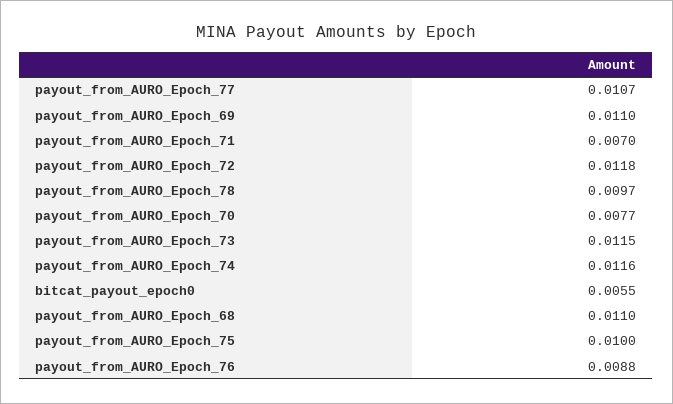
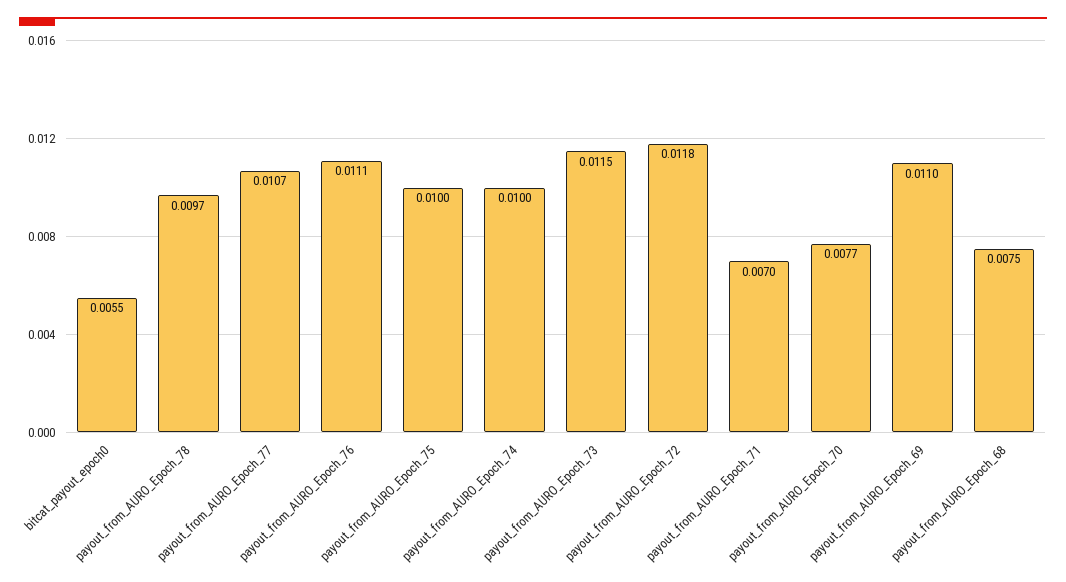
  {
    "payout_from_AURO_Epoch_77": 0.0107,
    "payout_from_AURO_Epoch_69": 0.011,
    "payout_from_AURO_Epoch_71": 0.007,
    "payout_from_AURO_Epoch_72": 0.0118,
    "payout_from_AURO_Epoch_78": 0.0097,
    "payout_from_AURO_Epoch_70": 0.0077,
    "payout_from_AURO_Epoch_73": 0.0115,
-   "payout_from_AURO_Epoch_74": 0.0116,
+   "payout_from_AURO_Epoch_74": 0.01,
    "bitcat_payout_epoch0": 0.0055,
-   "payout_from_AURO_Epoch_68": 0.011,
+   "payout_from_AURO_Epoch_68": 0.0075,
    "payout_from_AURO_Epoch_75": 0.01,
-   "payout_from_AURO_Epoch_76": 0.0088
+   "payout_from_AURO_Epoch_76": 0.0111
  }

